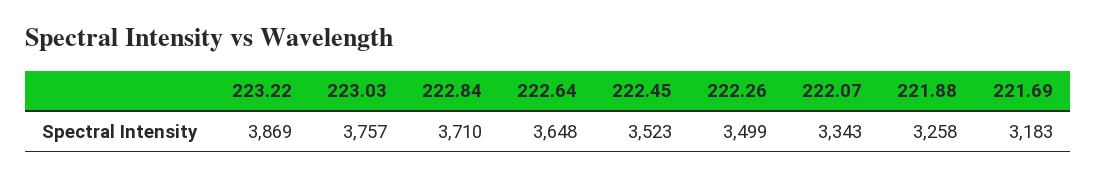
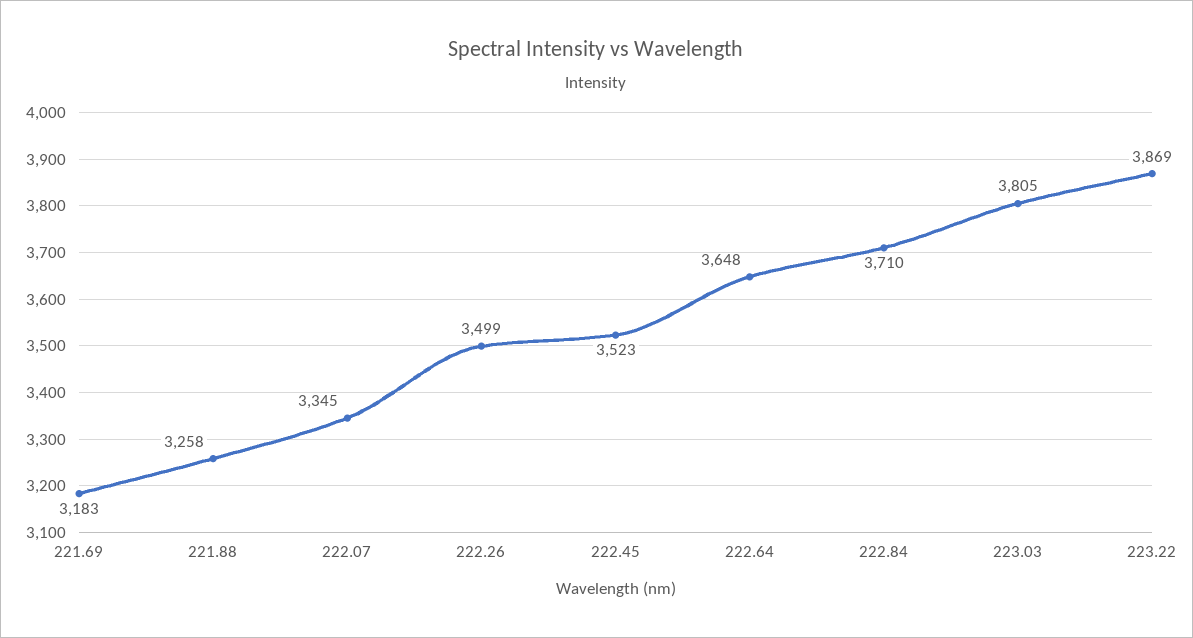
  {
    "223.22": 3869,
-   "223.03": 3757,
+   "223.03": 3805,
    "222.84": 3710,
    "222.64": 3648,
    "222.45": 3523,
    "222.26": 3499,
-   "222.07": 3343,
+   "222.07": 3345,
    "221.88": 3258,
    "221.69": 3183
  }

